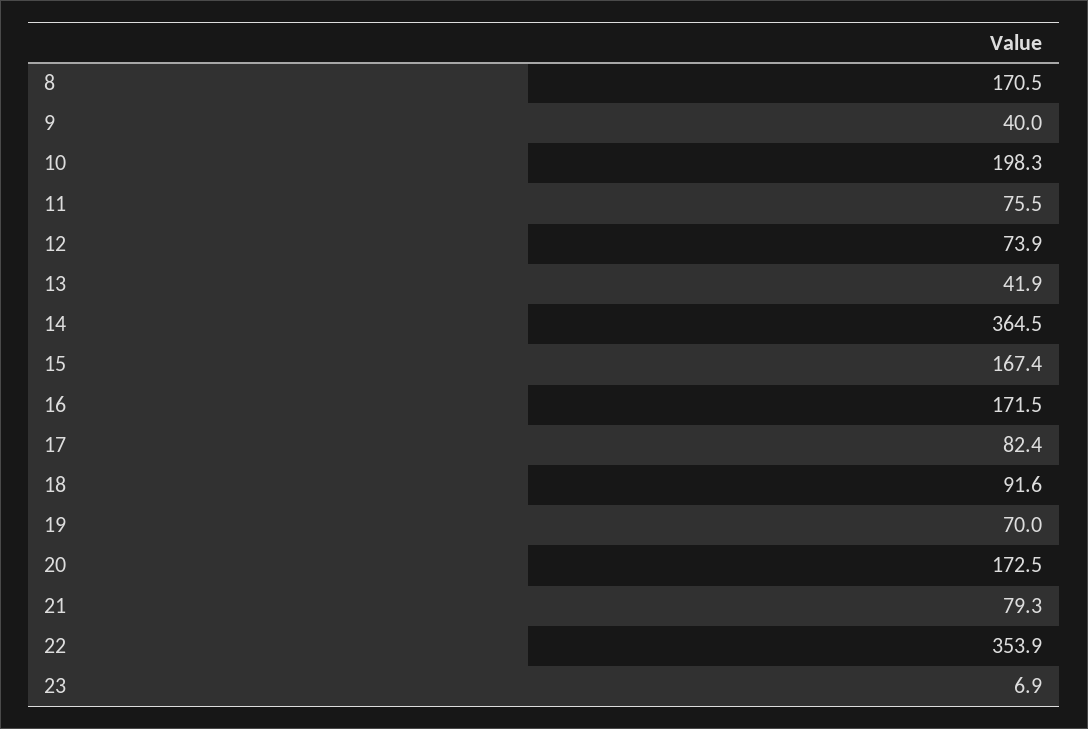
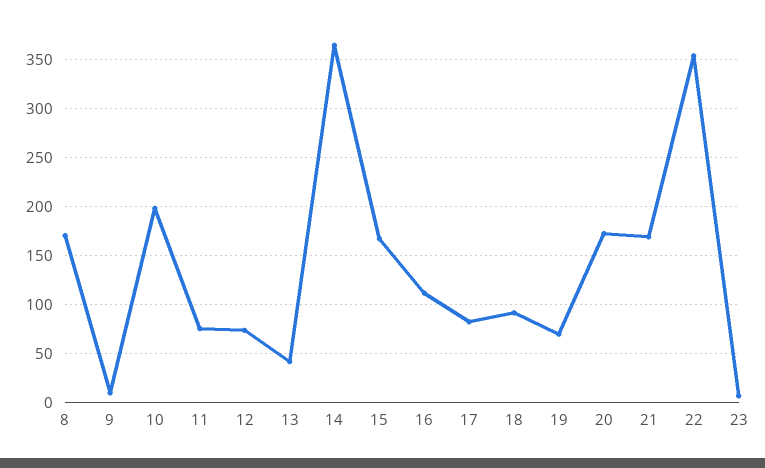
  {
    "8": 170.5,
-   "9": 40,
+   "9": 10,
    "10": 198.3,
    "11": 75.5,
    "12": 73.9,
    "13": 41.9,
    "14": 364.5,
    "15": 167.4,
-   "16": 171.5,
+   "16": 110,
    "17": 82.4,
    "18": 91.6,
    "19": 70,
    "20": 172.5,
-   "21": 79.3,
+   "21": 170,
    "22": 353.9,
    "23": 6.9
  }

